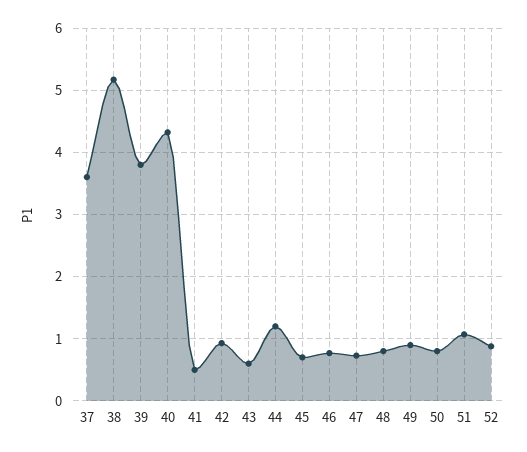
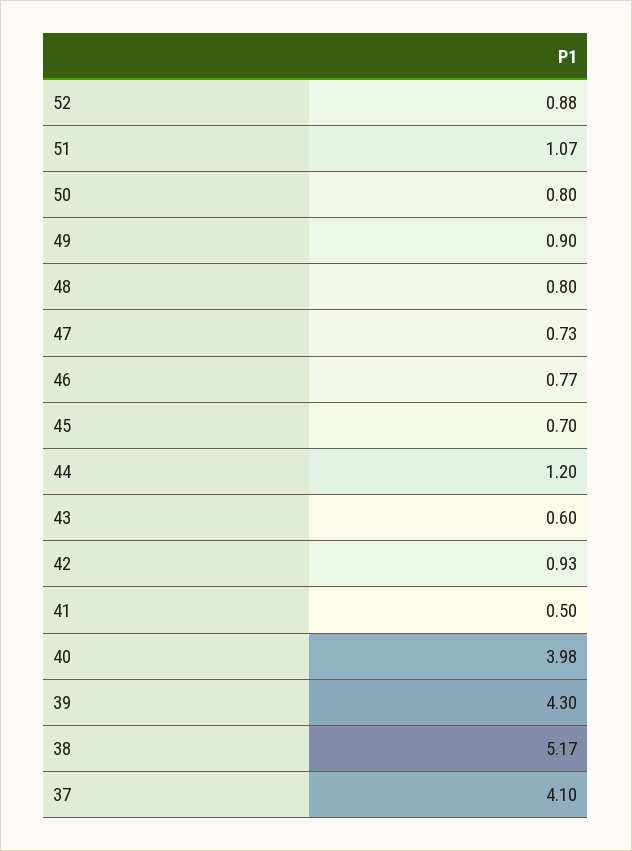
  {
-   "37": 3.6,
+   "37": 4.1,
    "38": 5.17,
-   "39": 3.8,
+   "39": 4.3,
-   "40": 4.3,
+   "40": 3.98,
    "41": 0.5,
    "42": 0.93,
    "43": 0.6,
    "44": 1.2,
    "45": 0.7,
    "46": 0.77,
    "47": 0.73,
    "48": 0.8,
    "49": 0.9,
    "50": 0.8,
    "51": 1.07,
    "52": 0.88
  }

